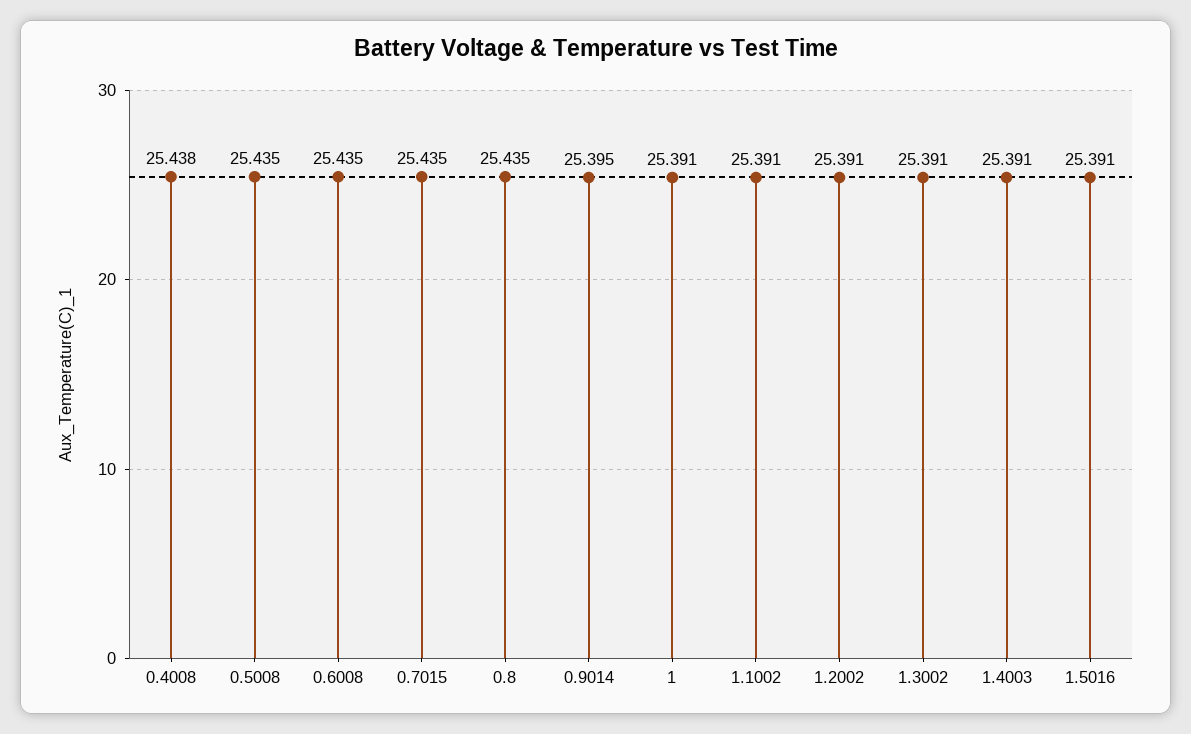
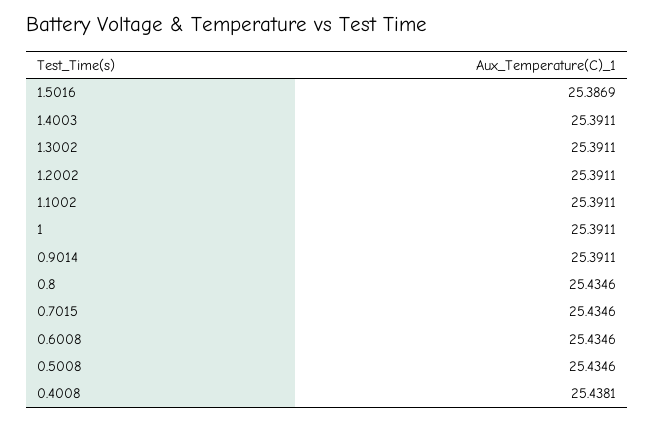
  {
    "0.4008": 25.4381,
    "0.5008": 25.4346,
    "0.6008": 25.4346,
    "0.7015": 25.4346,
    "0.8": 25.4346,
-   "0.9014": 25.395,
+   "0.9014": 25.3911,
    "1": 25.3911,
    "1.1002": 25.3911,
    "1.2002": 25.3911,
    "1.3002": 25.3911,
    "1.4003": 25.3911,
-   "1.5016": 25.391
+   "1.5016": 25.3869
  }

